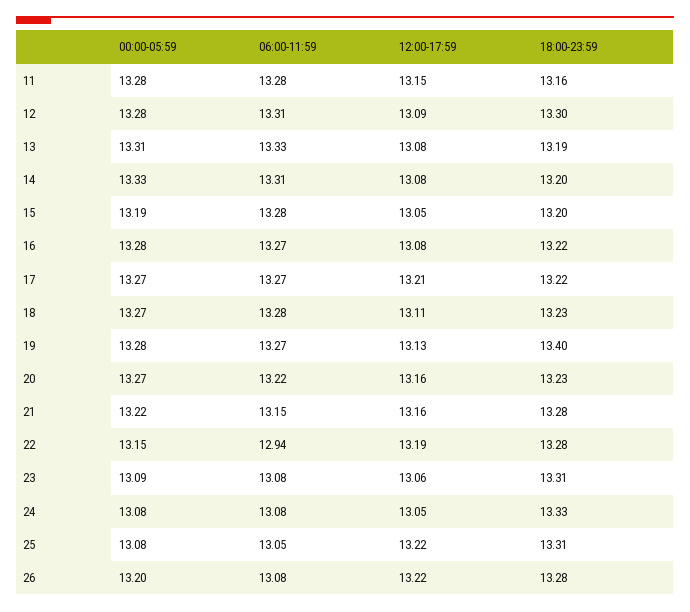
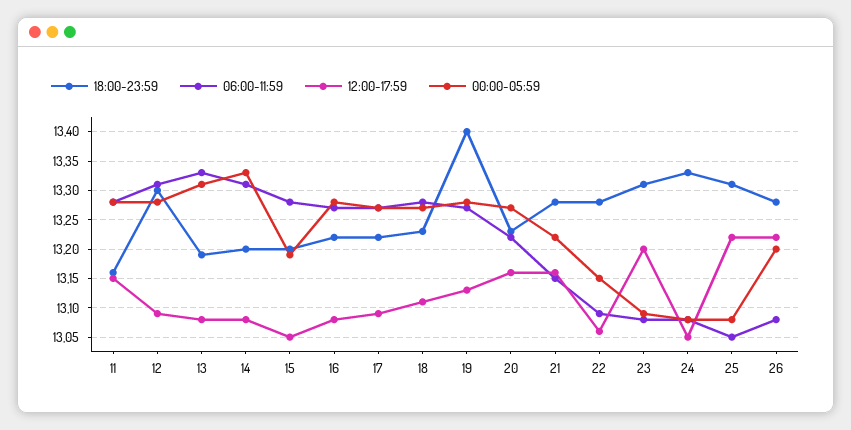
  {
    "00:00-05:59": {
      "11": 13.28,
      "12": 13.28,
      "13": 13.31,
      "14": 13.33,
      "15": 13.19,
      "16": 13.28,
      "17": 13.27,
      "18": 13.27,
      "19": 13.28,
      "20": 13.27,
      "21": 13.22,
      "22": 13.15,
      "23": 13.09,
      "24": 13.08,
      "25": 13.08,
      "26": 13.2
    },
    "06:00-11:59": {
      "11": 13.28,
      "12": 13.31,
      "13": 13.33,
      "14": 13.31,
      "15": 13.28,
      "16": 13.27,
      "17": 13.27,
      "18": 13.28,
      "19": 13.27,
      "20": 13.22,
      "21": 13.15,
-     "22": 12.94,
+     "22": 13.1,
      "23": 13.08,
      "24": 13.08,
      "25": 13.05,
      "26": 13.08
    },
    "12:00-17:59": {
      "11": 13.15,
      "12": 13.09,
      "13": 13.08,
      "14": 13.08,
      "15": 13.05,
      "16": 13.08,
-     "17": 13.21,
+     "17": 13.1,
      "18": 13.11,
      "19": 13.13,
      "20": 13.16,
      "21": 13.16,
-     "22": 13.19,
+     "22": 13.05,
-     "23": 13.06,
+     "23": 13.2,
      "24": 13.05,
      "25": 13.22,
      "26": 13.22
    },
    "18:00-23:59": {
      "11": 13.16,
      "12": 13.3,
      "13": 13.19,
      "14": 13.2,
      "15": 13.2,
      "16": 13.22,
      "17": 13.22,
      "18": 13.23,
      "19": 13.4,
      "20": 13.23,
      "21": 13.28,
      "22": 13.28,
      "23": 13.31,
      "24": 13.33,
      "25": 13.31,
      "26": 13.28
    }
  }

